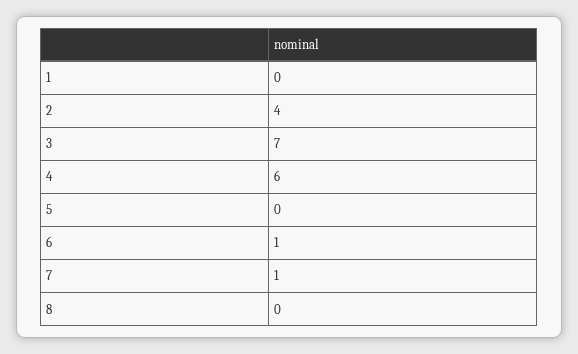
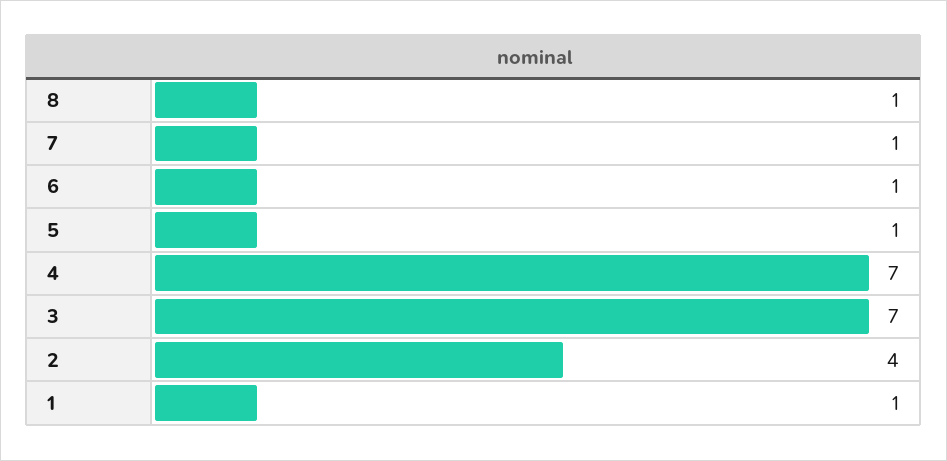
  {
-   "1": 0,
+   "1": 1,
    "2": 4,
    "3": 7,
-   "4": 6,
+   "4": 7,
-   "5": 0,
+   "5": 1,
    "6": 1,
    "7": 1,
-   "8": 0
+   "8": 1
  }

